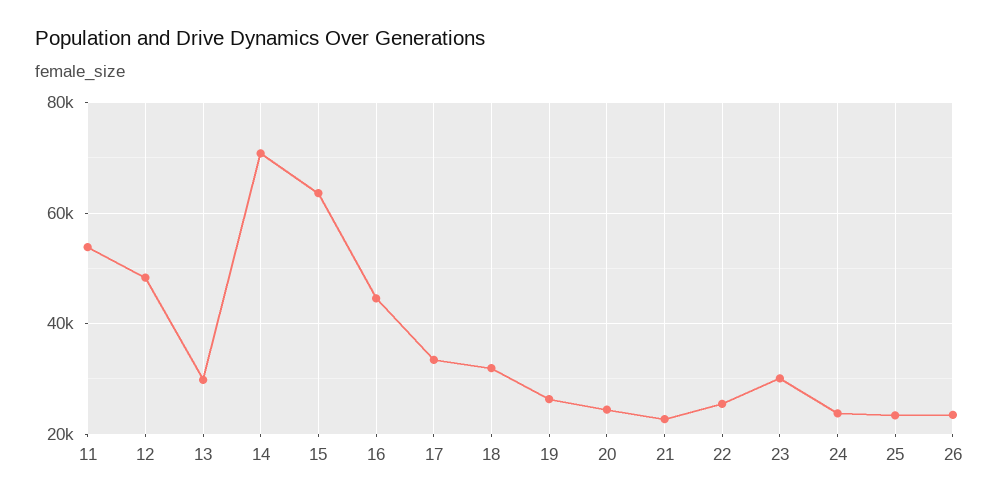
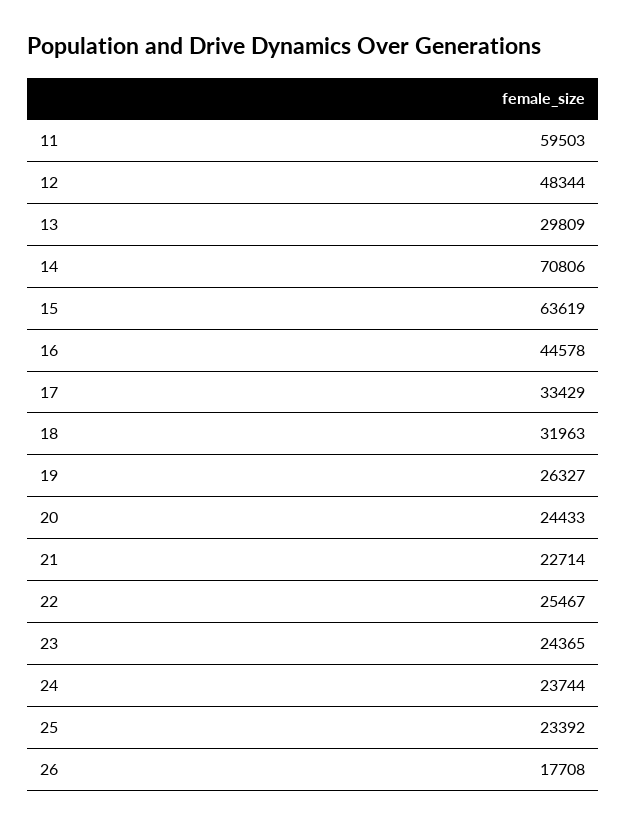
  {
-   "11": 54000,
+   "11": 59503,
    "12": 48344,
    "13": 29809,
    "14": 70806,
    "15": 63619,
    "16": 44578,
    "17": 33429,
    "18": 31963,
    "19": 26327,
    "20": 24433,
    "21": 22714,
    "22": 25467,
-   "23": 30000,
+   "23": 24365,
    "24": 23744,
    "25": 23392,
-   "26": 24000
+   "26": 17708
  }

